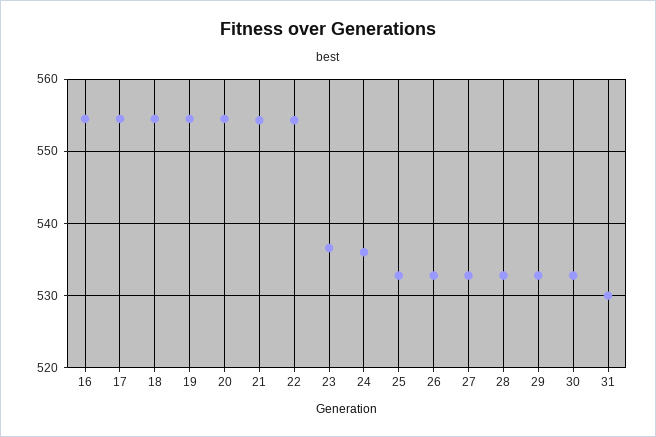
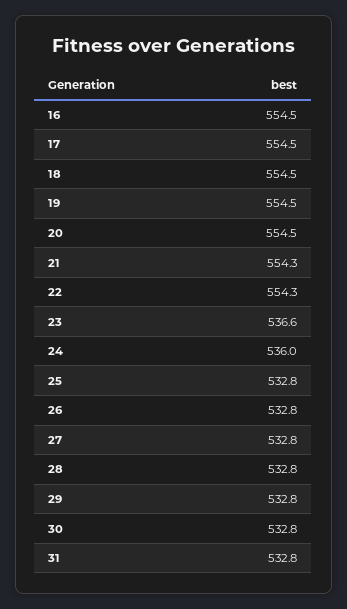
  {
    "16": 554.5,
    "17": 554.5,
    "18": 554.5,
    "19": 554.5,
    "20": 554.5,
    "21": 554.3,
    "22": 554.3,
    "23": 536.6,
    "24": 536,
    "25": 532.8,
    "26": 532.8,
    "27": 532.8,
    "28": 532.8,
    "29": 532.8,
    "30": 532.8,
-   "31": 530
+   "31": 532.8
  }

